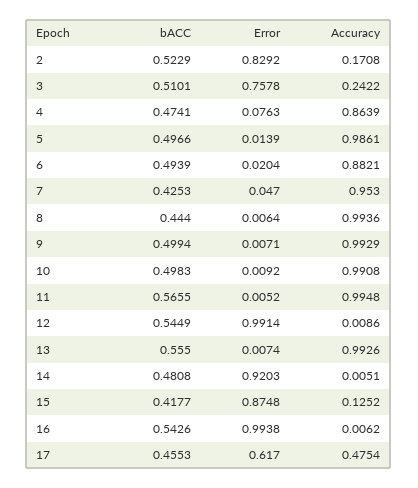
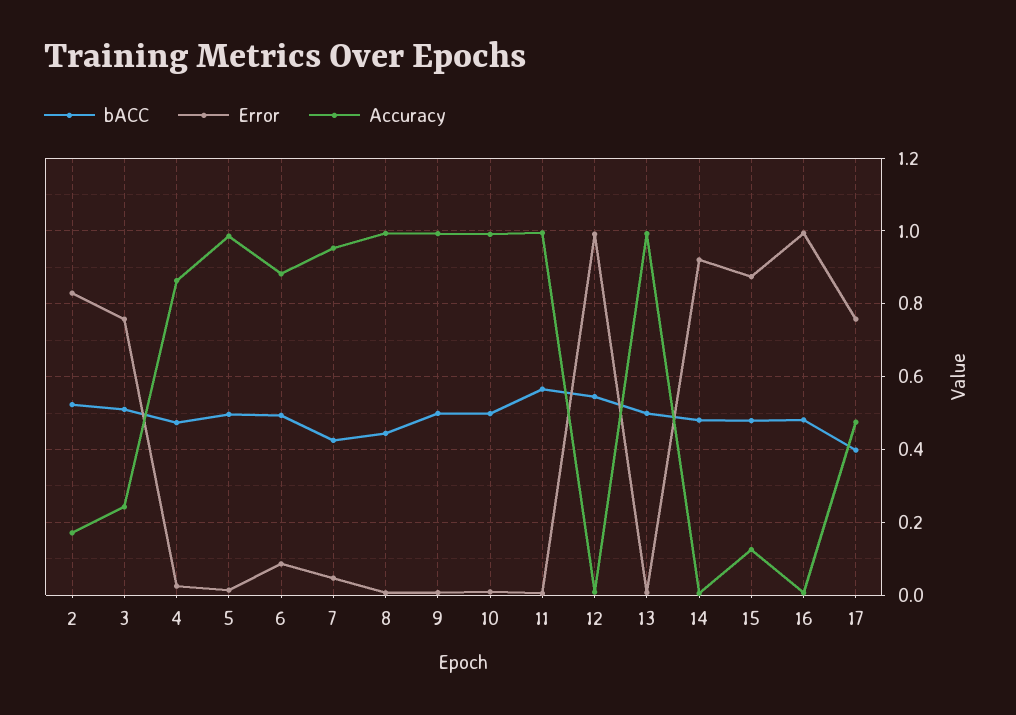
  {
    "bACC": {
      "2": 0.5229,
      "3": 0.5101,
      "4": 0.4741,
      "5": 0.4966,
      "6": 0.4939,
      "7": 0.4253,
      "8": 0.444,
      "9": 0.4994,
      "10": 0.4983,
      "11": 0.5655,
      "12": 0.5449,
-     "13": 0.555,
+     "13": 0.5,
      "14": 0.4808,
-     "15": 0.4177,
+     "15": 0.48,
-     "16": 0.5426,
+     "16": 0.48,
-     "17": 0.4553
+     "17": 0.4
    },
    "Error": {
      "2": 0.8292,
      "3": 0.7578,
-     "4": 0.0763,
+     "4": 0.02,
      "5": 0.0139,
-     "6": 0.0204,
+     "6": 0.08,
      "7": 0.047,
      "8": 0.0064,
      "9": 0.0071,
      "10": 0.0092,
      "11": 0.0052,
      "12": 0.9914,
      "13": 0.0074,
      "14": 0.9203,
      "15": 0.8748,
      "16": 0.9938,
-     "17": 0.617
+     "17": 0.76
    },
    "Accuracy": {
      "2": 0.1708,
      "3": 0.2422,
      "4": 0.8639,
      "5": 0.9861,
      "6": 0.8821,
      "7": 0.953,
      "8": 0.9936,
      "9": 0.9929,
      "10": 0.9908,
      "11": 0.9948,
      "12": 0.0086,
      "13": 0.9926,
      "14": 0.0051,
      "15": 0.1252,
      "16": 0.0062,
      "17": 0.4754
    }
  }

